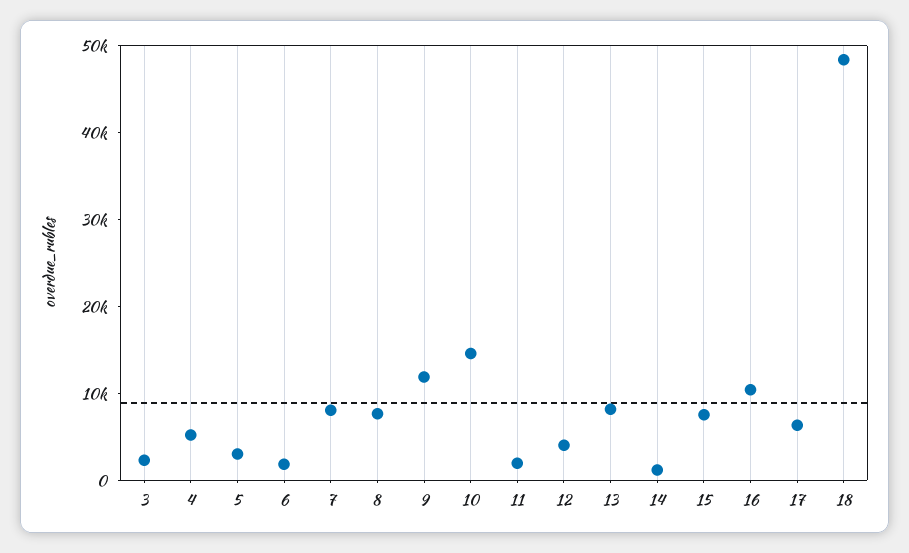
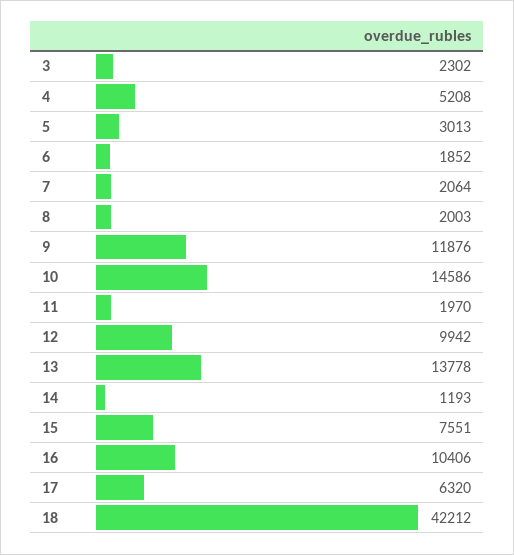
  {
    "3": 2302,
    "4": 5208,
    "5": 3013,
    "6": 1852,
-   "7": 8000,
+   "7": 2064,
-   "8": 8000,
+   "8": 2003,
    "9": 11876,
    "10": 14586,
    "11": 1970,
-   "12": 4000,
+   "12": 9942,
-   "13": 8000,
+   "13": 13778,
    "14": 1193,
    "15": 7551,
    "16": 10406,
    "17": 6320,
-   "18": 48000
+   "18": 42212
  }

